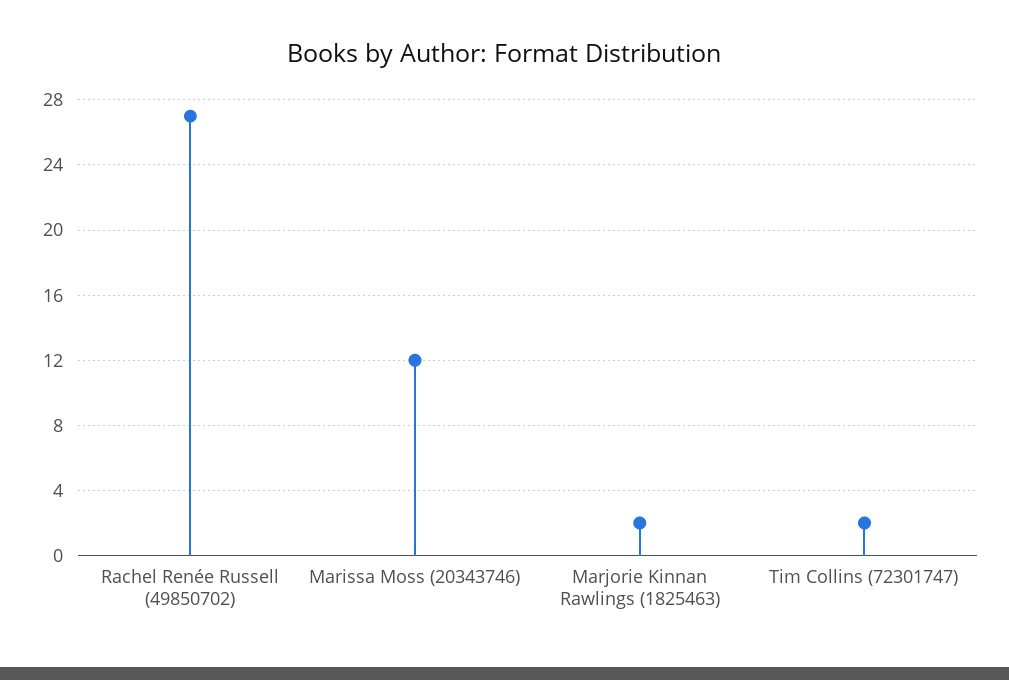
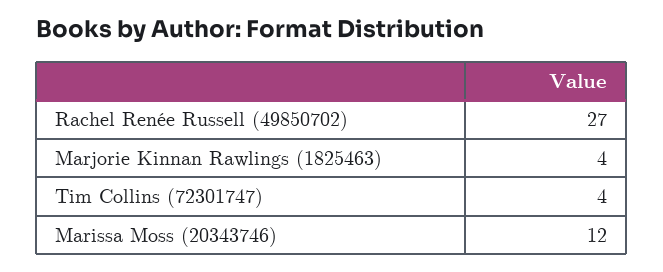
  {
    "Rachel Renée Russell (49850702)": 27,
    "Marissa Moss (20343746)": 12,
-   "Marjorie Kinnan Rawlings (1825463)": 2,
+   "Marjorie Kinnan Rawlings (1825463)": 4,
-   "Tim Collins (72301747)": 2
+   "Tim Collins (72301747)": 4
  }

